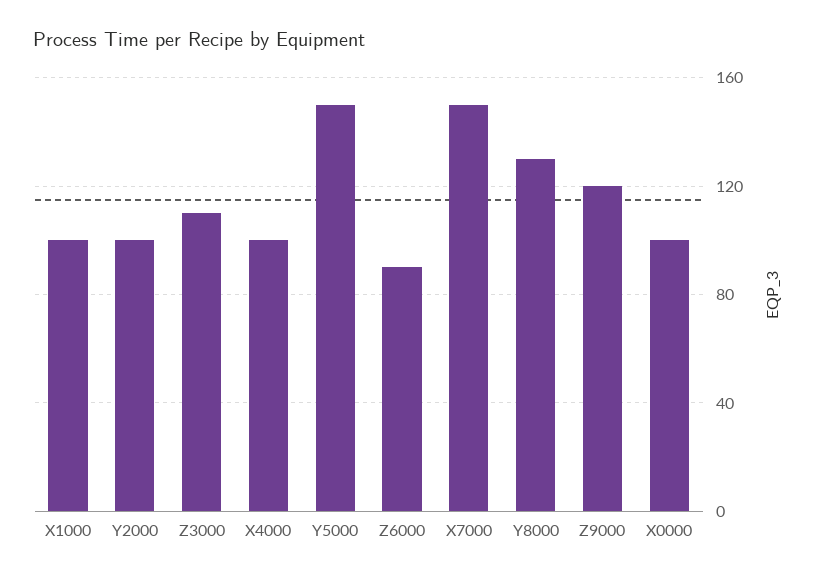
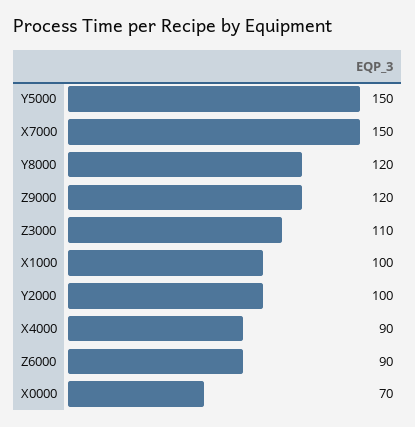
  {
    "X1000": 100,
    "Y2000": 100,
    "Z3000": 110,
-   "X4000": 100,
+   "X4000": 90,
    "Y5000": 150,
    "Z6000": 90,
    "X7000": 150,
-   "Y8000": 130,
+   "Y8000": 120,
    "Z9000": 120,
-   "X0000": 100
+   "X0000": 70
  }

